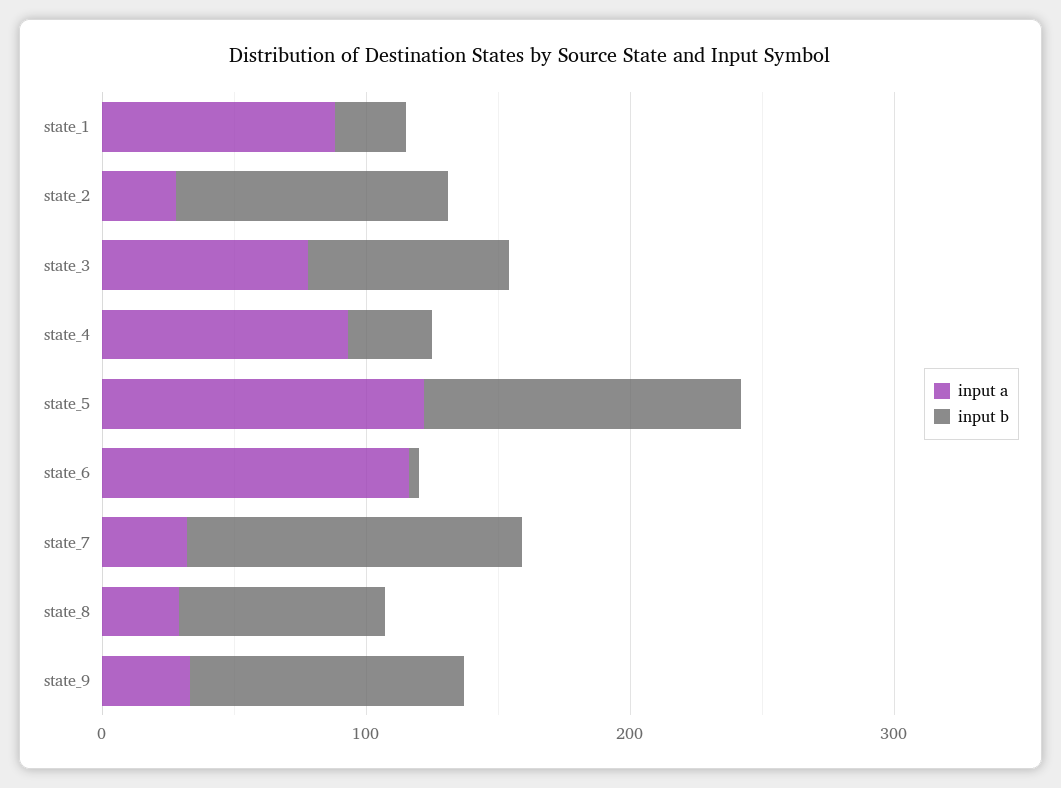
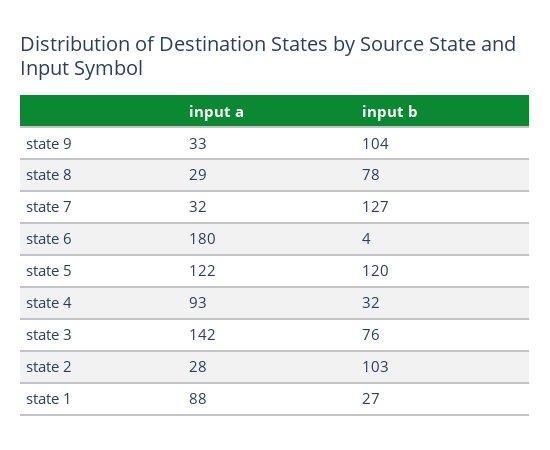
  {
    "input a": {
      "state_1": 88,
      "state_2": 28,
-     "state_3": 80,
+     "state_3": 142,
      "state_4": 93,
      "state_5": 122,
-     "state_6": 120,
+     "state_6": 180,
      "state_7": 32,
      "state_8": 29,
      "state_9": 33
    },
    "input b": {
      "state_1": 27,
      "state_2": 103,
      "state_3": 76,
      "state_4": 32,
      "state_5": 120,
      "state_6": 4,
      "state_7": 127,
      "state_8": 78,
      "state_9": 104
    }
  }

